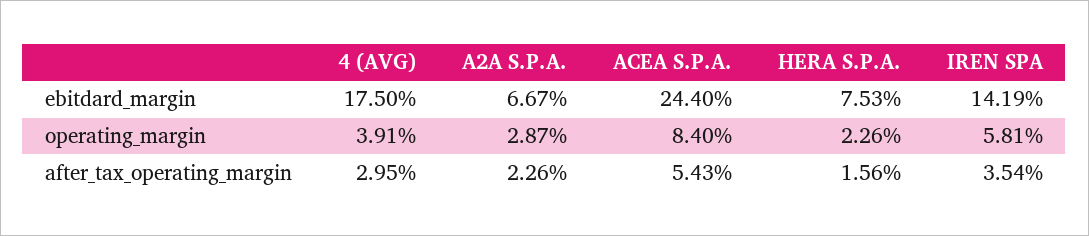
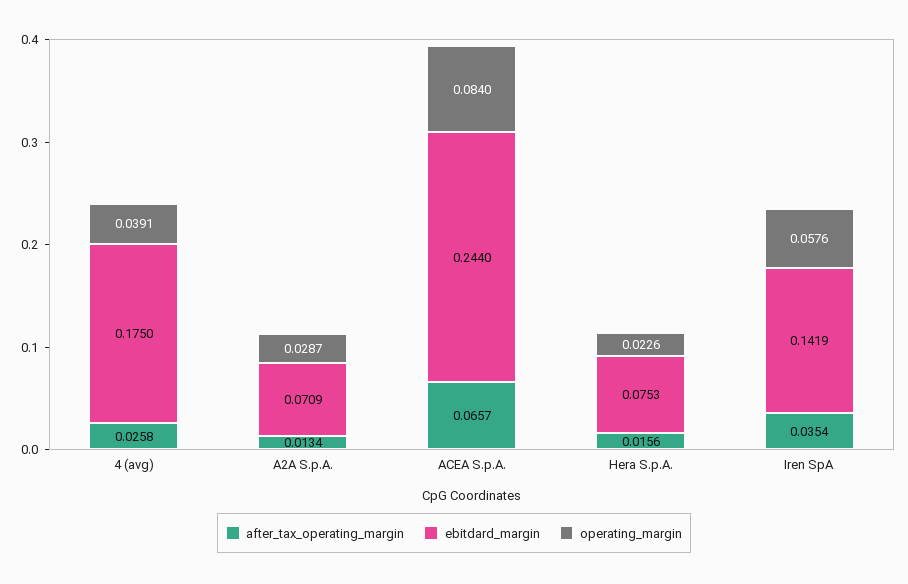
  {
    "ebitdard_margin": {
      "4 (AVG)": 0.175,
-     "A2A S.P.A.": 0.0667,
+     "A2A S.P.A.": 0.0709,
      "ACEA S.P.A.": 0.244,
      "HERA S.P.A.": 0.0753,
      "IREN SPA": 0.1419
    },
    "operating_margin": {
      "4 (AVG)": 0.0391,
      "A2A S.P.A.": 0.0287,
      "ACEA S.P.A.": 0.084,
      "HERA S.P.A.": 0.0226,
-     "IREN SPA": 0.0581
+     "IREN SPA": 0.0576
    },
    "after_tax_operating_margin": {
-     "4 (AVG)": 0.0295,
+     "4 (AVG)": 0.0258,
-     "A2A S.P.A.": 0.0226,
+     "A2A S.P.A.": 0.0134,
-     "ACEA S.P.A.": 0.0543,
+     "ACEA S.P.A.": 0.0657,
      "HERA S.P.A.": 0.0156,
      "IREN SPA": 0.0354
    }
  }

